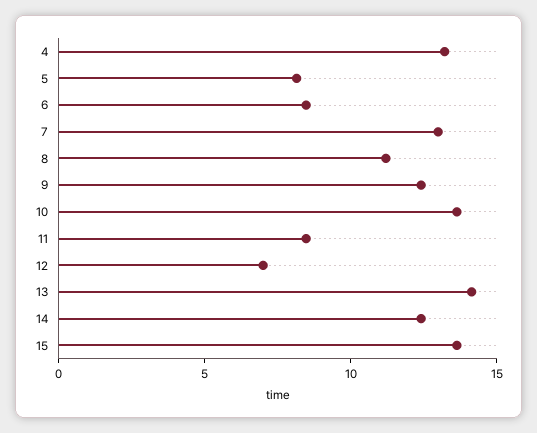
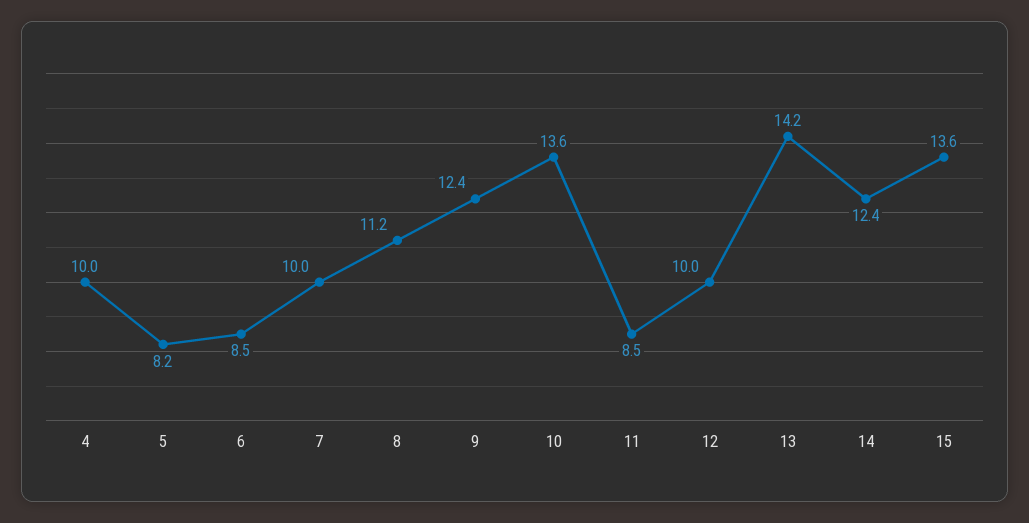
  {
-   "4": 13,
+   "4": 10,
    "5": 8.2,
    "6": 8.5,
-   "7": 13,
+   "7": 10,
    "8": 11.2,
    "9": 12.4,
    "10": 13.6,
    "11": 8.5,
-   "12": 7,
+   "12": 10,
    "13": 14.2,
    "14": 12.4,
    "15": 13.6
  }

